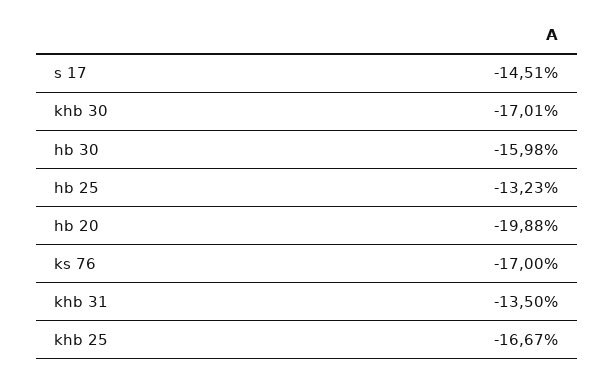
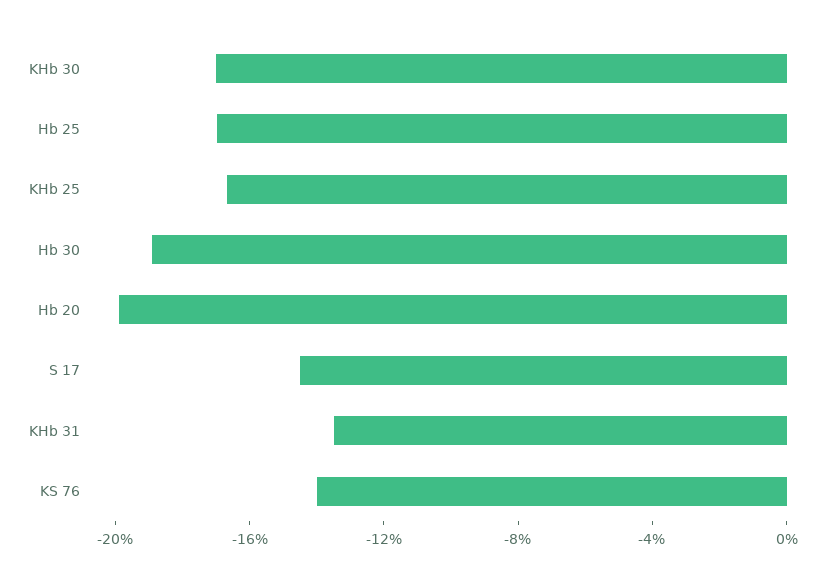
  {
    "s 17": -14.51,
    "khb 30": -17.01,
-   "hb 30": -15.98,
+   "hb 30": -19,
-   "hb 25": -13.23,
+   "hb 25": -17,
    "hb 20": -19.88,
-   "ks 76": -17,
+   "ks 76": -14,
    "khb 31": -13.5,
    "khb 25": -16.67
  }

